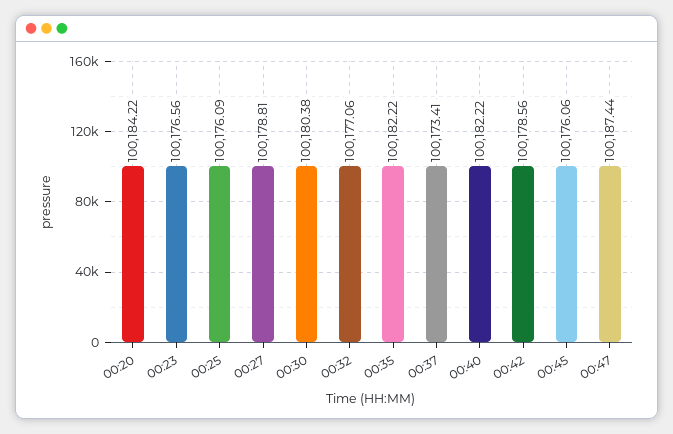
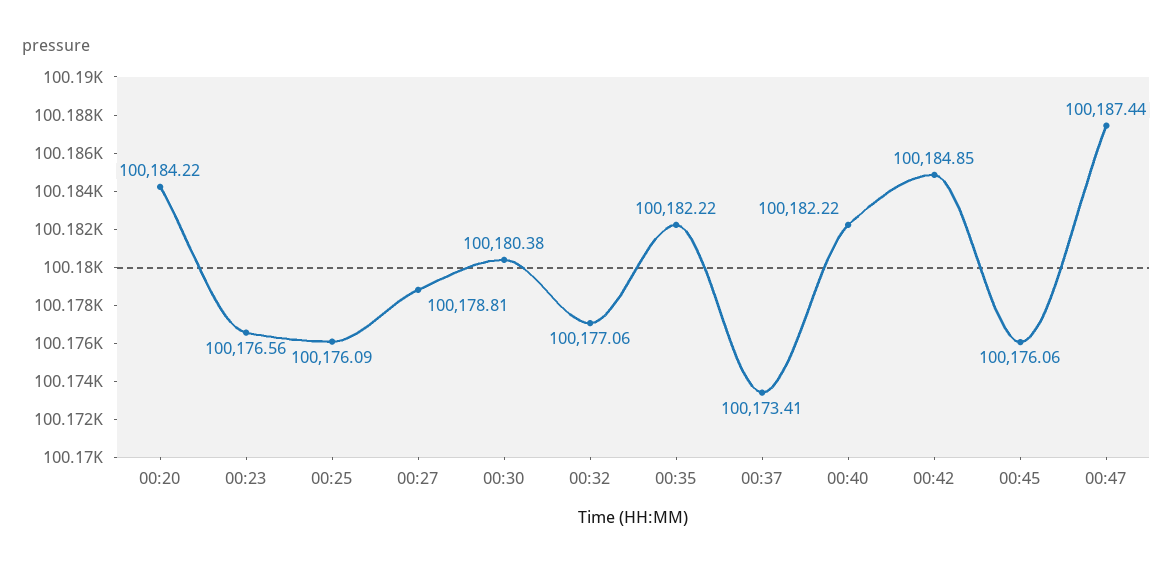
  {
    "00:20": 100184.22,
    "00:23": 100176.56,
    "00:25": 100176.09,
    "00:27": 100178.81,
    "00:30": 100180.38,
    "00:32": 100177.06,
    "00:35": 100182.22,
    "00:37": 100173.41,
    "00:40": 100182.22,
-   "00:42": 100178.56,
+   "00:42": 100184.85,
    "00:45": 100176.06,
    "00:47": 100187.44
  }

